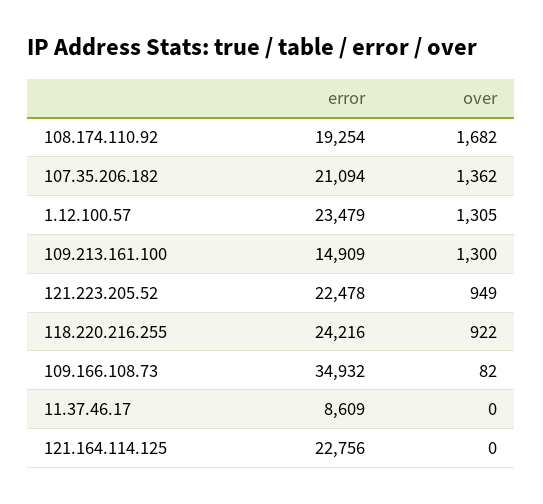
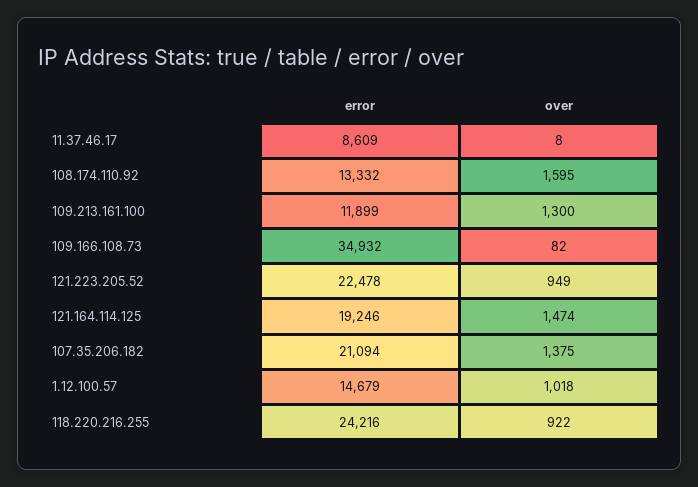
  {
    "error": {
-     "108.174.110.92": 19254,
+     "108.174.110.92": 13332,
      "107.35.206.182": 21094,
-     "1.12.100.57": 23479,
+     "1.12.100.57": 14679,
-     "109.213.161.100": 14909,
+     "109.213.161.100": 11899,
      "121.223.205.52": 22478,
      "118.220.216.255": 24216,
      "109.166.108.73": 34932,
      "11.37.46.17": 8609,
-     "121.164.114.125": 22756
+     "121.164.114.125": 19246
    },
    "over": {
-     "108.174.110.92": 1682,
+     "108.174.110.92": 1595,
-     "107.35.206.182": 1362,
+     "107.35.206.182": 1375,
-     "1.12.100.57": 1305,
+     "1.12.100.57": 1018,
      "109.213.161.100": 1300,
      "121.223.205.52": 949,
      "118.220.216.255": 922,
      "109.166.108.73": 82,
-     "11.37.46.17": 0,
+     "11.37.46.17": 8,
-     "121.164.114.125": 0
+     "121.164.114.125": 1474
    }
  }

